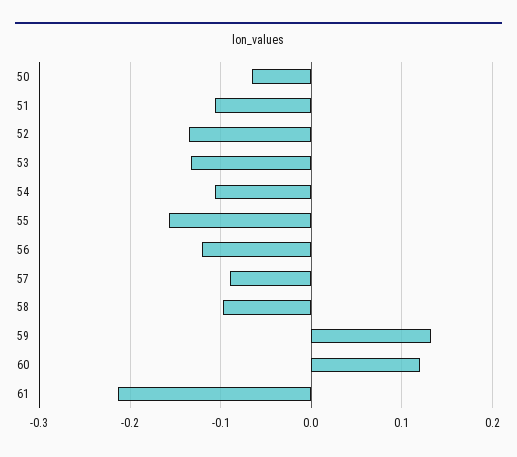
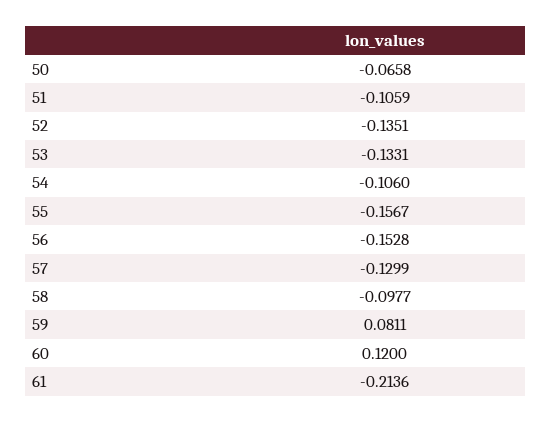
  {
    "50": -0.0658,
    "51": -0.1059,
    "52": -0.1351,
    "53": -0.1331,
    "54": -0.106,
    "55": -0.1567,
-   "56": -0.12,
+   "56": -0.1528,
-   "57": -0.09,
+   "57": -0.1299,
    "58": -0.0977,
-   "59": 0.13,
+   "59": 0.0811,
    "60": 0.12,
    "61": -0.2136
  }

